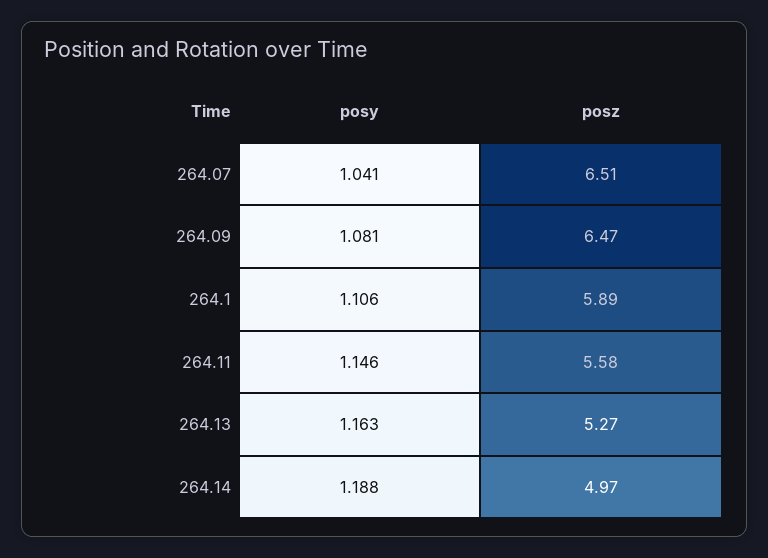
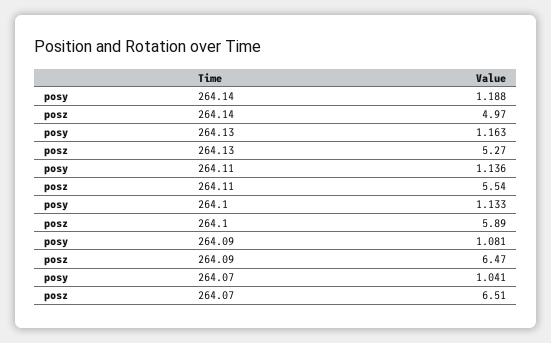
  {
    "posy": {
      "264.07": 1.041,
      "264.09": 1.081,
-     "264.1": 1.106,
+     "264.1": 1.133,
-     "264.11": 1.146,
+     "264.11": 1.136,
      "264.13": 1.163,
      "264.14": 1.188
    },
    "posz": {
      "264.07": 6.51,
      "264.09": 6.47,
      "264.1": 5.89,
-     "264.11": 5.58,
+     "264.11": 5.54,
      "264.13": 5.27,
      "264.14": 4.97
    }
  }

